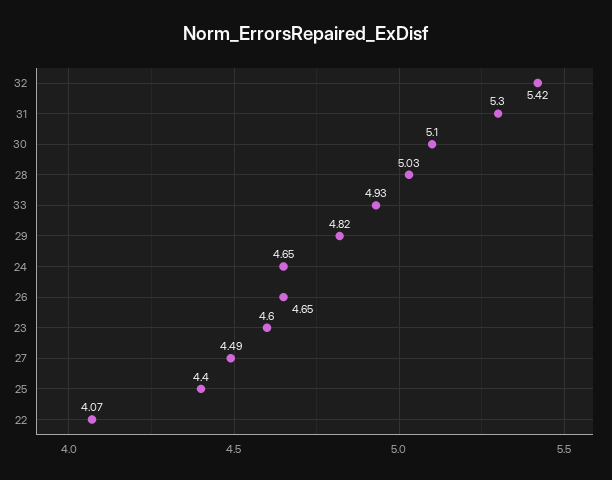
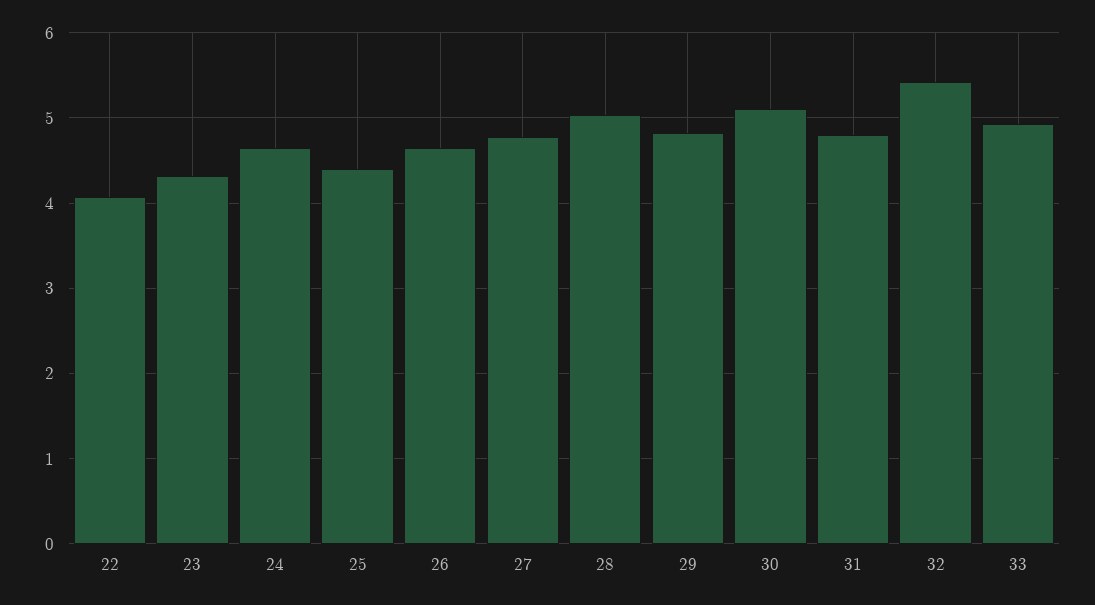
  {
    "32": 5.42,
-   "31": 5.3,
+   "31": 4.8,
    "30": 5.1,
    "28": 5.03,
    "33": 4.93,
    "29": 4.82,
    "24": 4.65,
    "26": 4.65,
-   "23": 4.6,
+   "23": 4.3,
-   "27": 4.49,
+   "27": 4.8,
    "25": 4.4,
    "22": 4.07
  }

